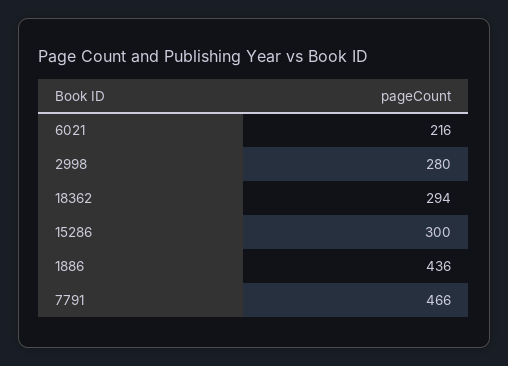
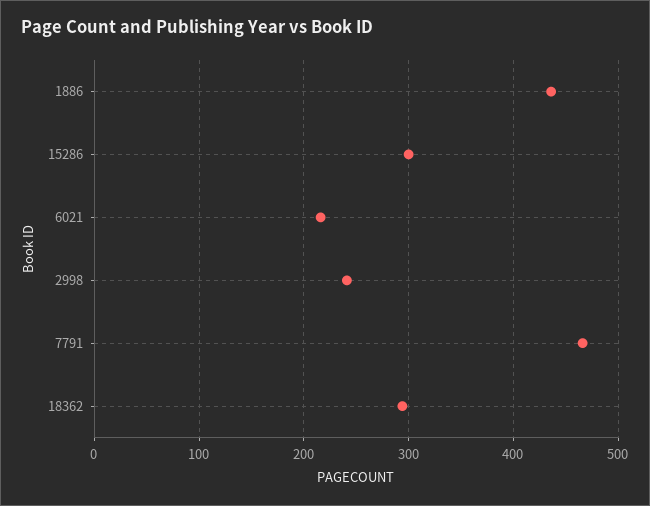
  {
    "6021": 216,
-   "2998": 280,
+   "2998": 240,
    "18362": 294,
    "15286": 300,
    "1886": 436,
    "7791": 466
  }

